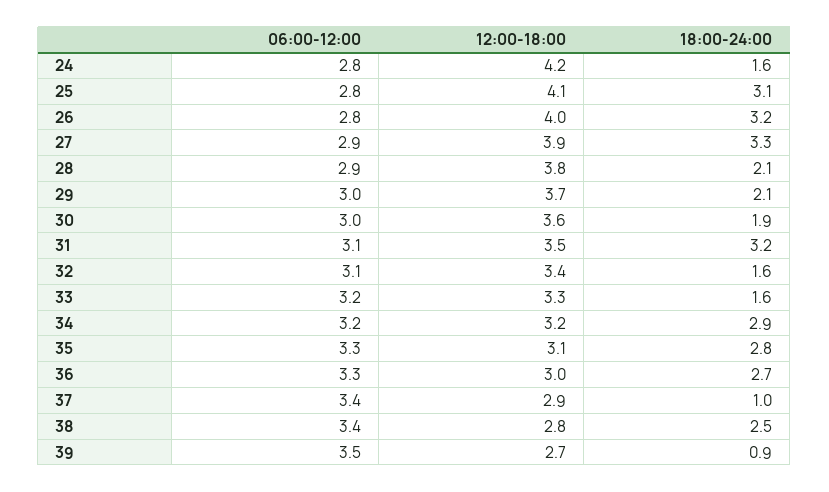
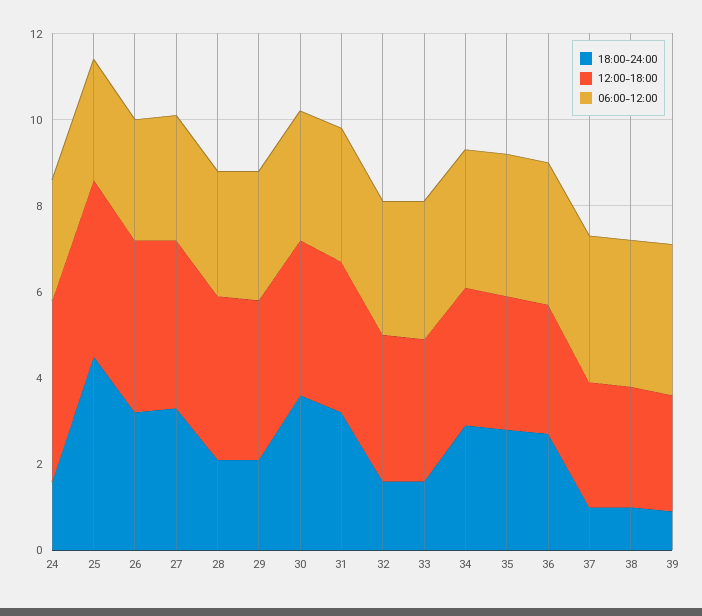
  {
    "06:00-12:00": {
      "24": 2.8,
      "25": 2.8,
      "26": 2.8,
      "27": 2.9,
      "28": 2.9,
      "29": 3,
      "30": 3,
      "31": 3.1,
      "32": 3.1,
      "33": 3.2,
      "34": 3.2,
      "35": 3.3,
      "36": 3.3,
      "37": 3.4,
      "38": 3.4,
      "39": 3.5
    },
    "12:00-18:00": {
      "24": 4.2,
      "25": 4.1,
      "26": 4,
      "27": 3.9,
      "28": 3.8,
      "29": 3.7,
      "30": 3.6,
      "31": 3.5,
      "32": 3.4,
      "33": 3.3,
      "34": 3.2,
      "35": 3.1,
      "36": 3,
      "37": 2.9,
      "38": 2.8,
      "39": 2.7
    },
    "18:00-24:00": {
      "24": 1.6,
-     "25": 3.1,
+     "25": 4.5,
      "26": 3.2,
      "27": 3.3,
      "28": 2.1,
      "29": 2.1,
-     "30": 1.9,
+     "30": 3.5,
      "31": 3.2,
      "32": 1.6,
      "33": 1.6,
      "34": 2.9,
      "35": 2.8,
      "36": 2.7,
      "37": 1,
-     "38": 2.5,
+     "38": 1,
      "39": 0.9
    }
  }

